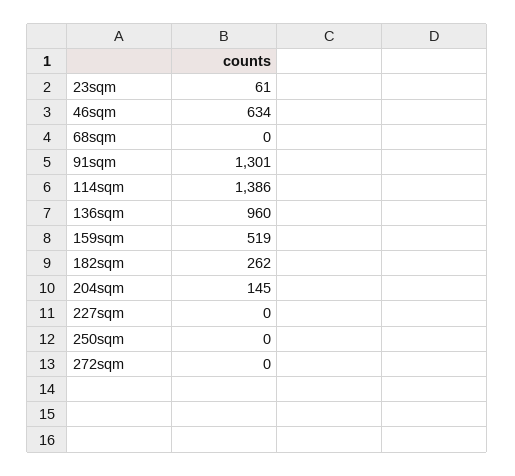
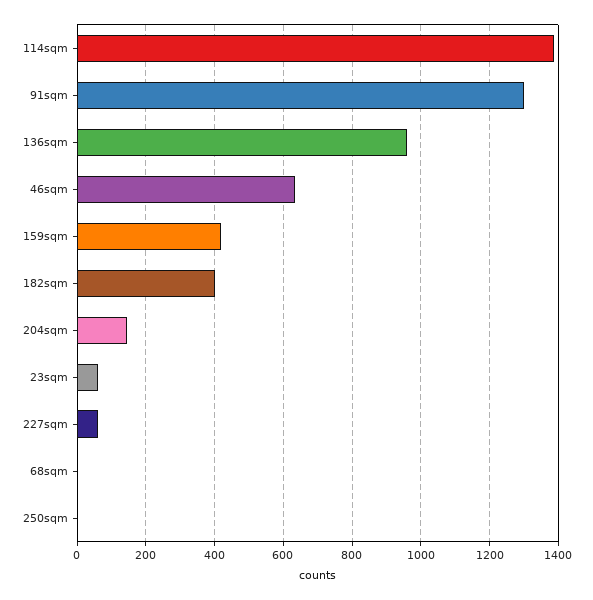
  {
    "23sqm": 61,
    "46sqm": 634,
    "68sqm": 0,
    "91sqm": 1301,
    "114sqm": 1386,
    "136sqm": 960,
-   "159sqm": 519,
+   "159sqm": 420,
-   "182sqm": 262,
+   "182sqm": 400,
    "204sqm": 145,
-   "227sqm": 0,
+   "227sqm": 60,
-   "250sqm": 0,
+   "250sqm": 0
-   "272sqm": 0
  }

